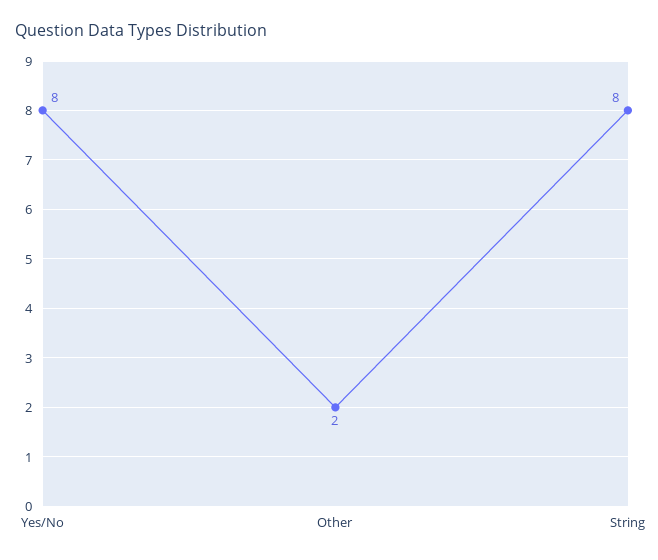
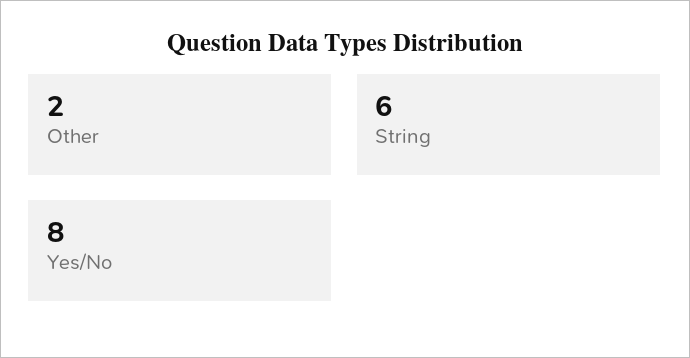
  {
    "Yes/No": 8,
    "Other": 2,
-   "String": 8
+   "String": 6
  }

